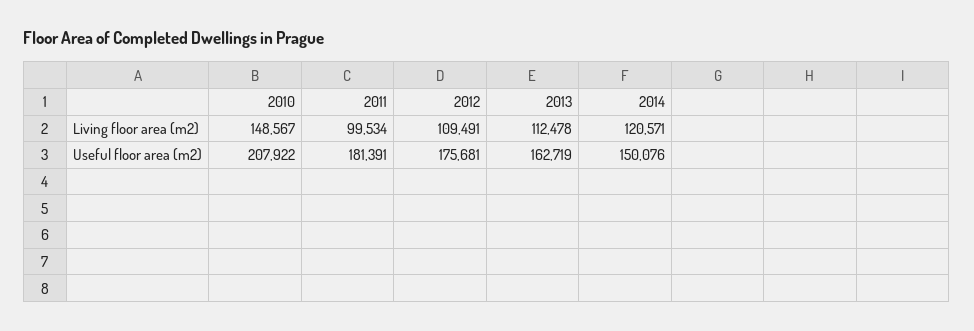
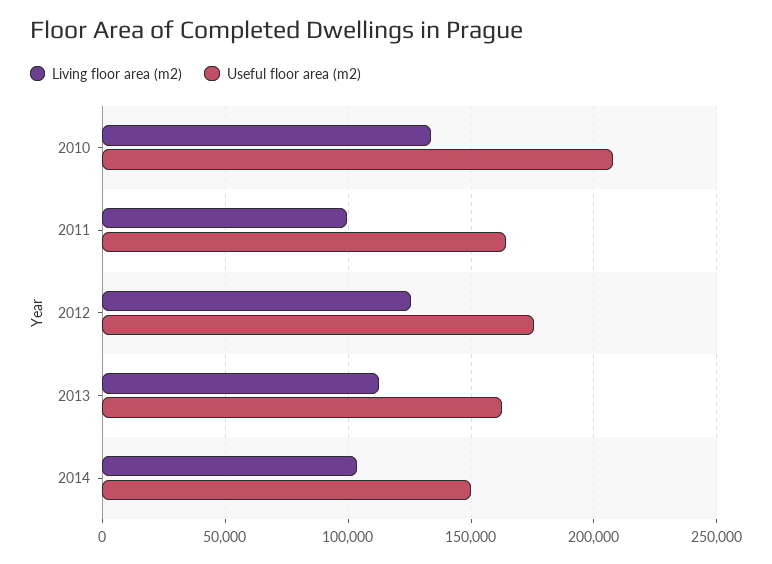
  {
    "Living floor area (m2)": {
-     "2010": 148567,
+     "2010": 135000,
      "2011": 99534,
-     "2012": 109491,
+     "2012": 125000,
      "2013": 112478,
-     "2014": 120571
+     "2014": 105000
    },
    "Useful floor area (m2)": {
      "2010": 207922,
-     "2011": 181391,
+     "2011": 165000,
      "2012": 175681,
      "2013": 162719,
      "2014": 150076
    }
  }

